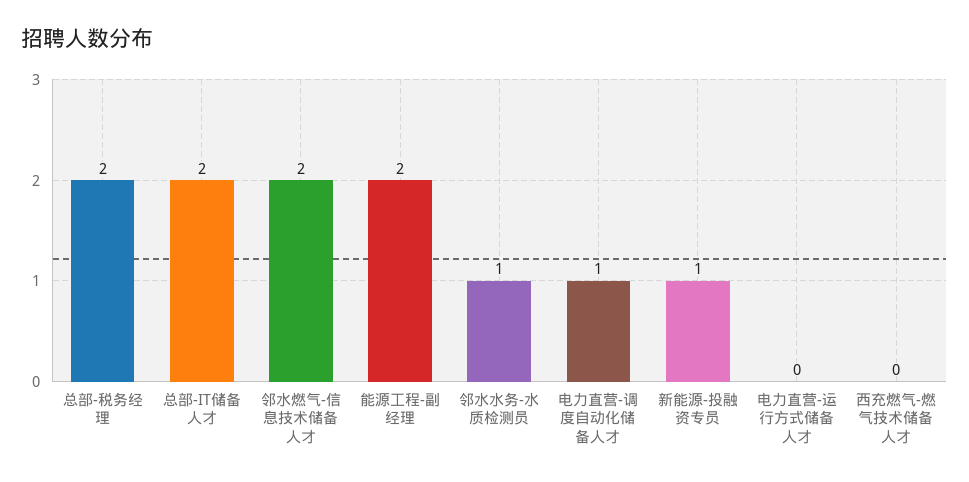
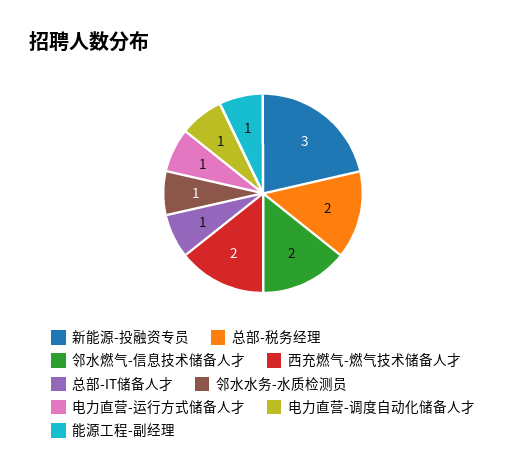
  {
    "总部-税务经理": 2,
-   "总部-IT储备人才": 2,
+   "总部-IT储备人才": 1,
    "邻水燃气-信息技术储备人才": 2,
-   "能源工程-副经理": 2,
+   "能源工程-副经理": 1,
    "邻水水务-水质检测员": 1,
    "电力直营-调度自动化储备人才": 1,
-   "新能源-投融资专员": 1,
+   "新能源-投融资专员": 3,
-   "电力直营-运行方式储备人才": 0,
+   "电力直营-运行方式储备人才": 1,
-   "西充燃气-燃气技术储备人才": 0
+   "西充燃气-燃气技术储备人才": 2
  }

